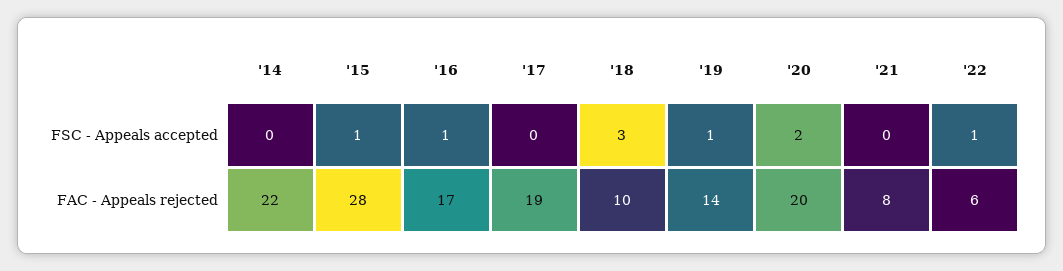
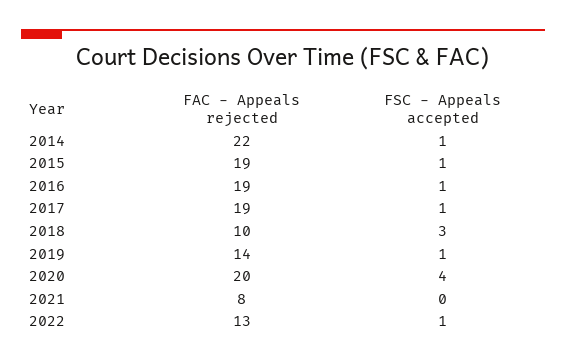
  {
    "'14": {
-     "FSC - Appeals accepted": 0,
+     "FSC - Appeals accepted": 1,
      "FAC - Appeals rejected": 22
    },
    "'15": {
      "FSC - Appeals accepted": 1,
-     "FAC - Appeals rejected": 28
+     "FAC - Appeals rejected": 19
    },
    "'16": {
      "FSC - Appeals accepted": 1,
-     "FAC - Appeals rejected": 17
+     "FAC - Appeals rejected": 19
    },
    "'17": {
-     "FSC - Appeals accepted": 0,
+     "FSC - Appeals accepted": 1,
      "FAC - Appeals rejected": 19
    },
    "'18": {
      "FSC - Appeals accepted": 3,
      "FAC - Appeals rejected": 10
    },
    "'19": {
      "FSC - Appeals accepted": 1,
      "FAC - Appeals rejected": 14
    },
    "'20": {
-     "FSC - Appeals accepted": 2,
+     "FSC - Appeals accepted": 4,
      "FAC - Appeals rejected": 20
    },
    "'21": {
      "FSC - Appeals accepted": 0,
      "FAC - Appeals rejected": 8
    },
    "'22": {
      "FSC - Appeals accepted": 1,
-     "FAC - Appeals rejected": 6
+     "FAC - Appeals rejected": 13
    }
  }

